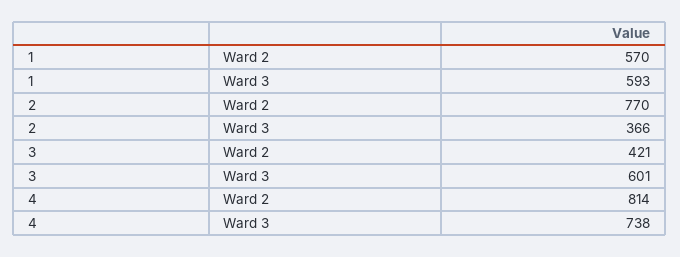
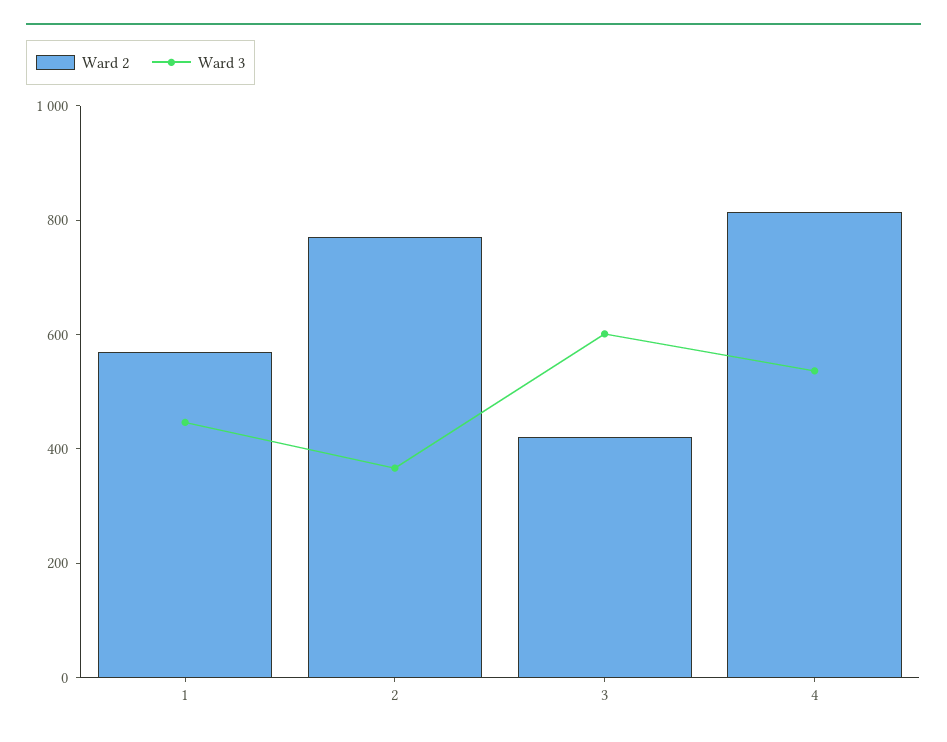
  {
    "Ward 2": {
      "1": 570,
      "2": 770,
      "3": 421,
      "4": 814
    },
    "Ward 3": {
-     "1": 593,
+     "1": 450,
      "2": 366,
      "3": 601,
-     "4": 738
+     "4": 550
    }
  }

